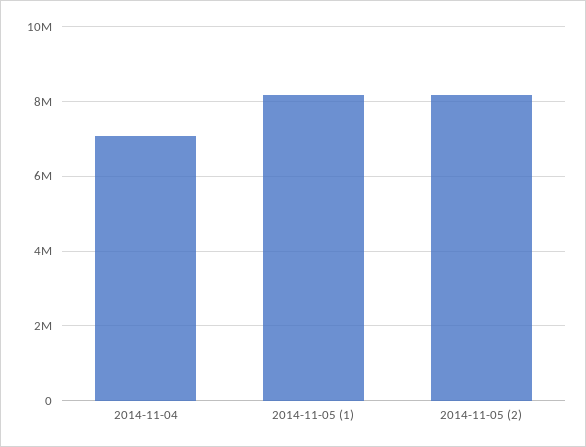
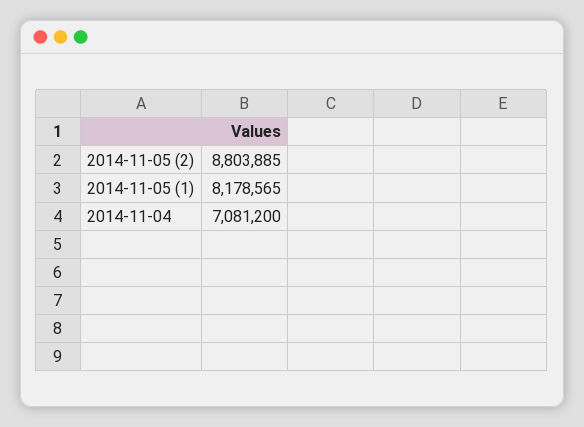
  {
    "2014-11-04": 7081200,
    "2014-11-05 (1)": 8178565,
-   "2014-11-05 (2)": 8200000
+   "2014-11-05 (2)": 8803885
  }

